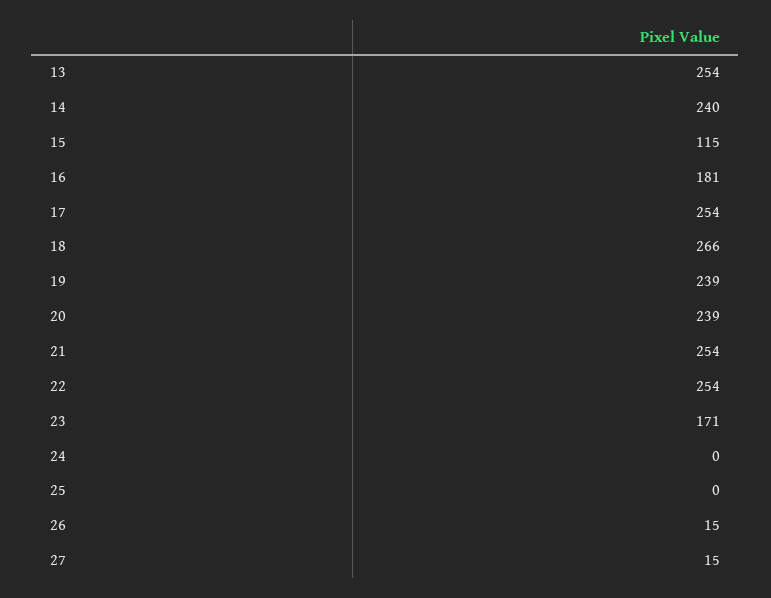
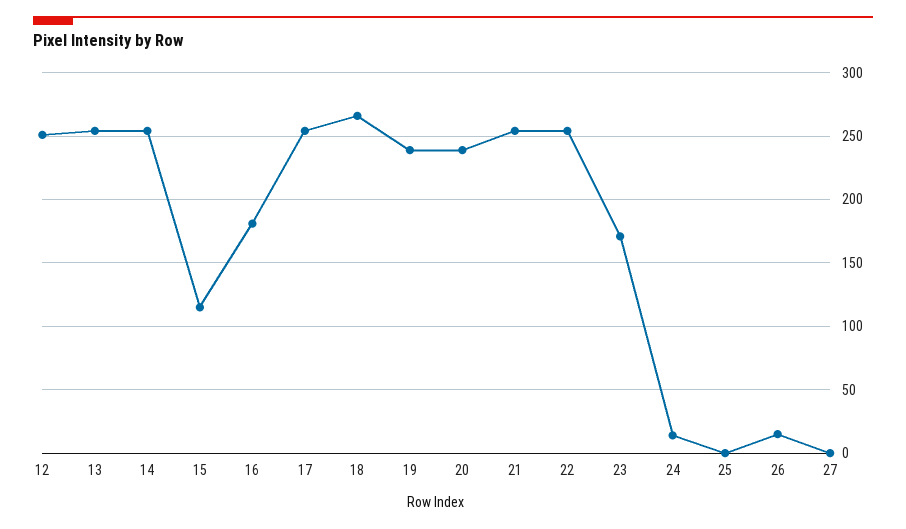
  {
    "13": 254,
-   "14": 240,
+   "14": 255,
    "15": 115,
    "16": 181,
    "17": 254,
    "18": 266,
    "19": 239,
    "20": 239,
    "21": 254,
    "22": 254,
    "23": 171,
-   "24": 0,
+   "24": 15,
    "25": 0,
    "26": 15,
-   "27": 15
+   "27": 0,
+   "12": 250
  }

